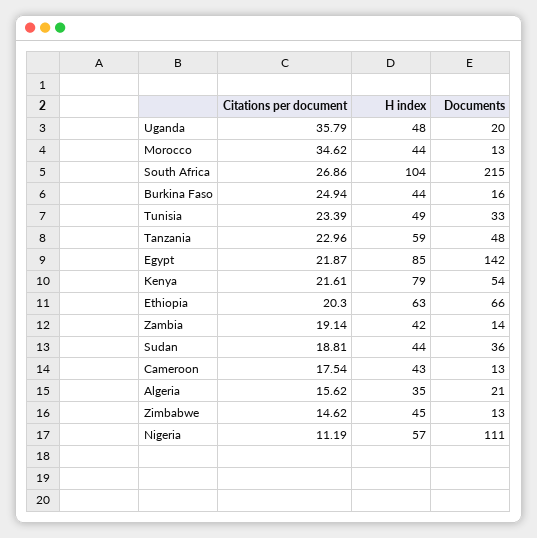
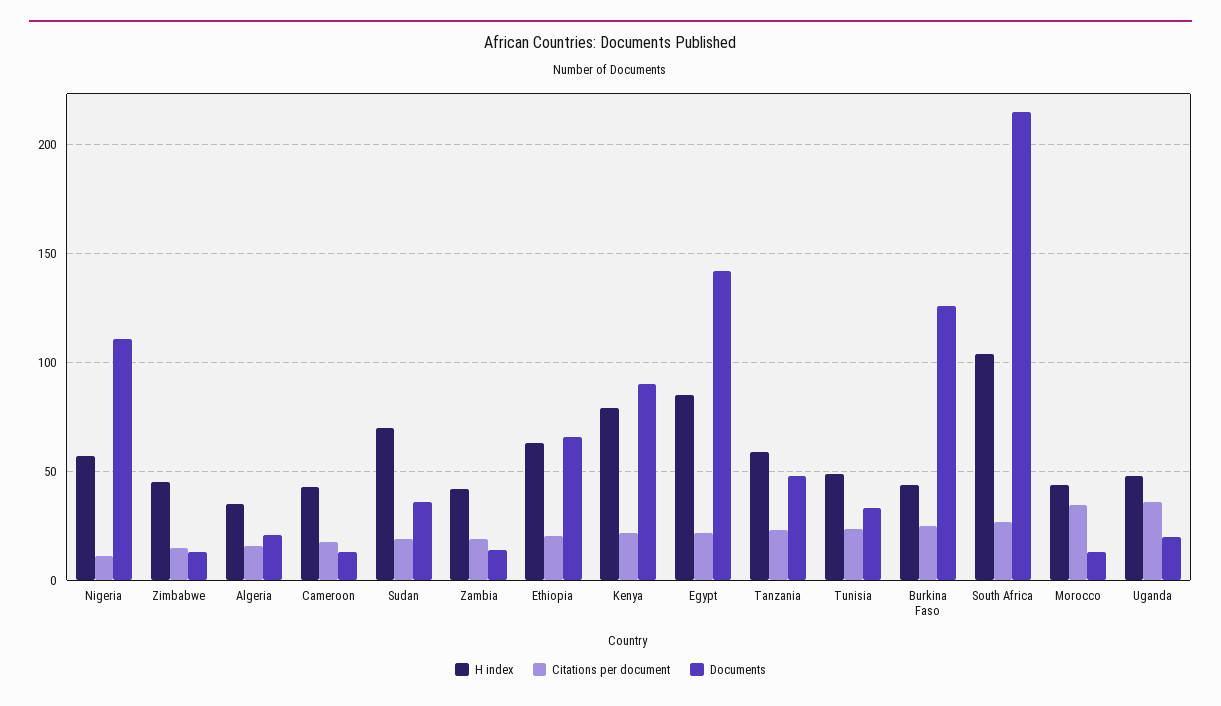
  {
    "Citations per document": {
      "Uganda": 35.79,
      "Morocco": 34.62,
      "South Africa": 26.86,
      "Burkina Faso": 24.94,
      "Tunisia": 23.39,
      "Tanzania": 22.96,
      "Egypt": 21.87,
      "Kenya": 21.61,
      "Ethiopia": 20.3,
      "Zambia": 19.14,
      "Sudan": 18.81,
      "Cameroon": 17.54,
      "Algeria": 15.62,
      "Zimbabwe": 14.62,
      "Nigeria": 11.19
    },
    "H index": {
      "Uganda": 48,
      "Morocco": 44,
      "South Africa": 104,
      "Burkina Faso": 44,
      "Tunisia": 49,
      "Tanzania": 59,
      "Egypt": 85,
      "Kenya": 79,
      "Ethiopia": 63,
      "Zambia": 42,
-     "Sudan": 44,
+     "Sudan": 70,
      "Cameroon": 43,
      "Algeria": 35,
      "Zimbabwe": 45,
      "Nigeria": 57
    },
    "Documents": {
      "Uganda": 20,
      "Morocco": 13,
      "South Africa": 215,
-     "Burkina Faso": 16,
+     "Burkina Faso": 125,
      "Tunisia": 33,
      "Tanzania": 48,
      "Egypt": 142,
-     "Kenya": 54,
+     "Kenya": 90,
      "Ethiopia": 66,
      "Zambia": 14,
      "Sudan": 36,
      "Cameroon": 13,
      "Algeria": 21,
      "Zimbabwe": 13,
      "Nigeria": 111
    }
  }

